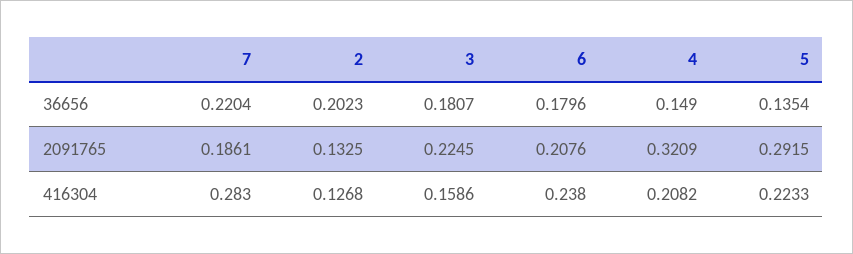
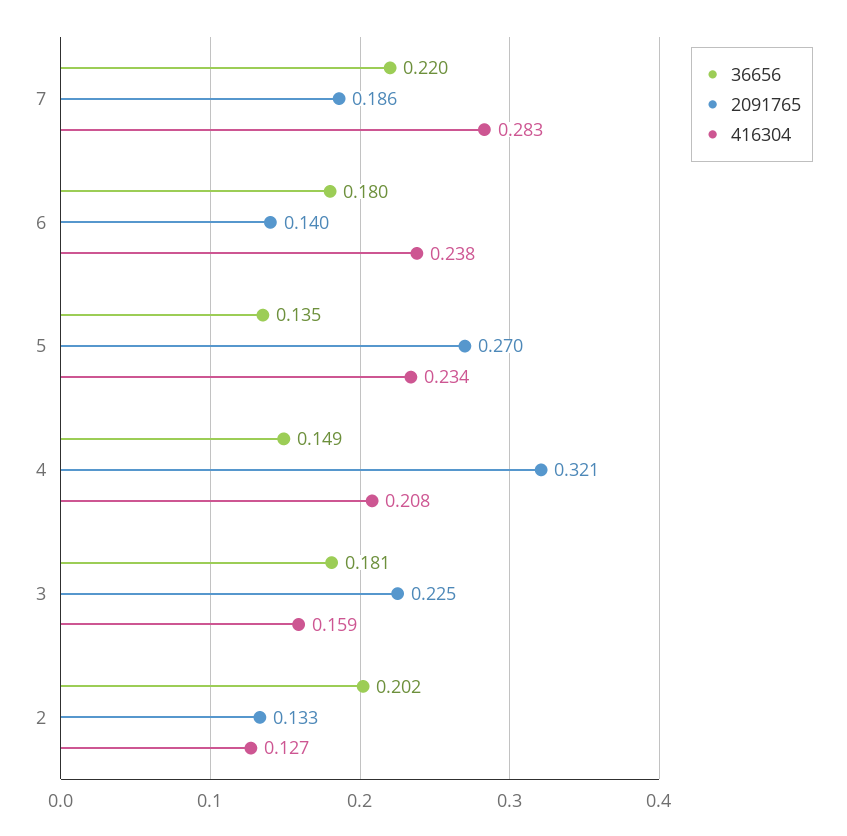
  {
    "36656": {
      "7": 0.2204,
      "2": 0.2023,
      "3": 0.1807,
      "6": 0.1796,
      "4": 0.149,
      "5": 0.1354
    },
    "2091765": {
      "7": 0.1861,
      "2": 0.1325,
      "3": 0.2245,
-     "6": 0.2076,
+     "6": 0.14,
      "4": 0.3209,
-     "5": 0.2915
+     "5": 0.27
    },
    "416304": {
      "7": 0.283,
      "2": 0.1268,
      "3": 0.1586,
      "6": 0.238,
      "4": 0.2082,
-     "5": 0.2233
+     "5": 0.234
    }
  }

